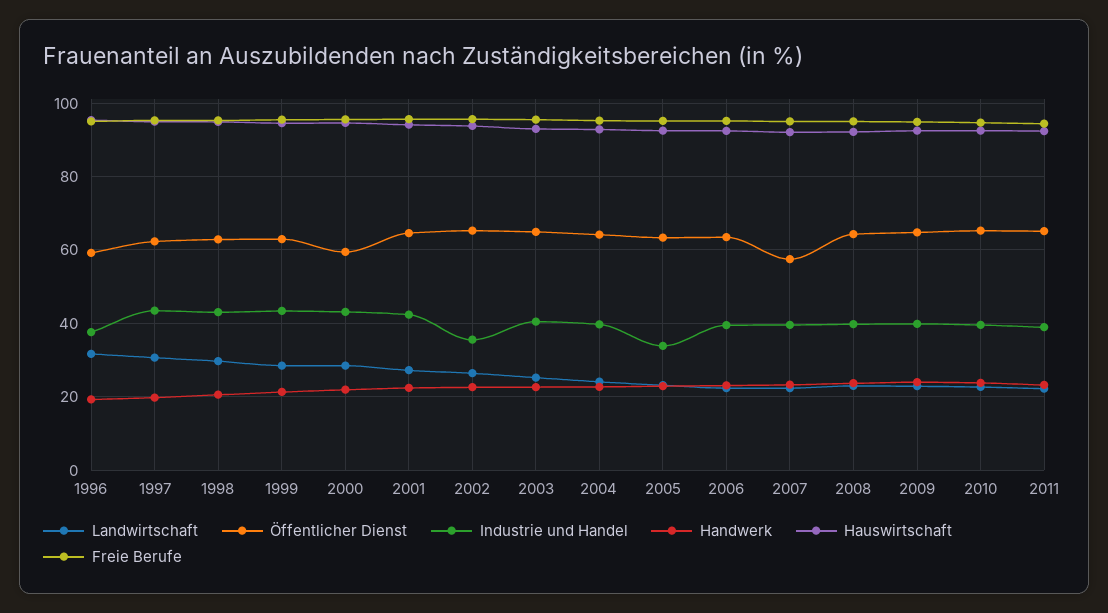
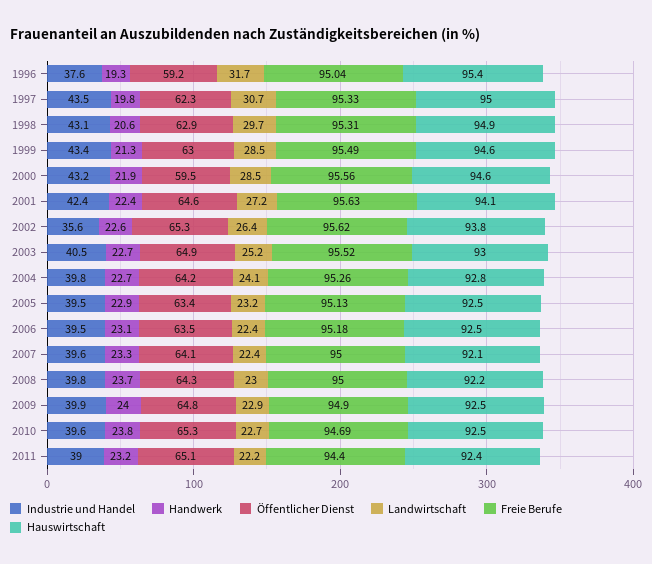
  {
    "Landwirtschaft": {
      "1996": 31.7,
      "1997": 30.7,
      "1998": 29.7,
      "1999": 28.5,
      "2000": 28.5,
      "2001": 27.2,
      "2002": 26.4,
      "2003": 25.2,
      "2004": 24.1,
      "2005": 23.2,
      "2006": 22.4,
      "2007": 22.4,
      "2008": 23,
      "2009": 22.9,
      "2010": 22.7,
      "2011": 22.2
    },
    "Öffentlicher Dienst": {
      "1996": 59.2,
      "1997": 62.3,
      "1998": 62.9,
      "1999": 63,
      "2000": 59.5,
      "2001": 64.6,
      "2002": 65.3,
      "2003": 64.9,
      "2004": 64.2,
      "2005": 63.4,
      "2006": 63.5,
-     "2007": 58,
+     "2007": 64.1,
      "2008": 64.3,
      "2009": 64.8,
      "2010": 65.3,
      "2011": 65.1
    },
    "Industrie und Handel": {
      "1996": 37.6,
      "1997": 43.5,
      "1998": 43.1,
      "1999": 43.4,
      "2000": 43.2,
      "2001": 42.4,
      "2002": 35.6,
      "2003": 40.5,
      "2004": 39.8,
-     "2005": 34,
+     "2005": 39.5,
      "2006": 39.5,
      "2007": 39.6,
      "2008": 39.8,
      "2009": 39.9,
      "2010": 39.6,
      "2011": 39
    },
    "Handwerk": {
      "1996": 19.3,
      "1997": 19.8,
      "1998": 20.6,
      "1999": 21.3,
      "2000": 21.9,
      "2001": 22.4,
      "2002": 22.6,
      "2003": 22.7,
      "2004": 22.7,
      "2005": 22.9,
      "2006": 23.1,
      "2007": 23.3,
      "2008": 23.7,
      "2009": 24,
      "2010": 23.8,
      "2011": 23.2
    },
    "Hauswirtschaft": {
      "1996": 95.4,
      "1997": 95,
      "1998": 94.9,
      "1999": 94.6,
      "2000": 94.6,
      "2001": 94.1,
      "2002": 93.8,
      "2003": 93,
      "2004": 92.8,
      "2005": 92.5,
      "2006": 92.5,
      "2007": 92.1,
      "2008": 92.2,
      "2009": 92.5,
      "2010": 92.5,
      "2011": 92.4
    },
    "Freie Berufe": {
      "1996": 95.04,
      "1997": 95.33,
      "1998": 95.31,
      "1999": 95.49,
      "2000": 95.56,
      "2001": 95.63,
      "2002": 95.62,
      "2003": 95.52,
      "2004": 95.26,
      "2005": 95.13,
      "2006": 95.18,
      "2007": 95,
      "2008": 95,
      "2009": 94.9,
      "2010": 94.69,
      "2011": 94.4
    }
  }

